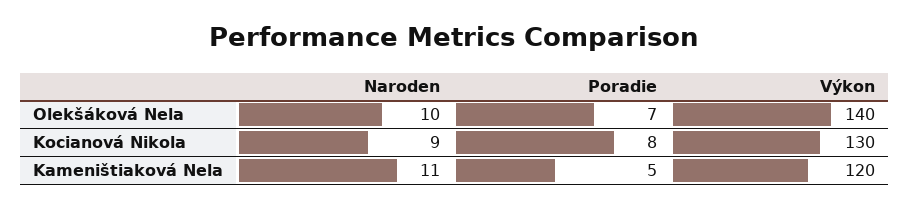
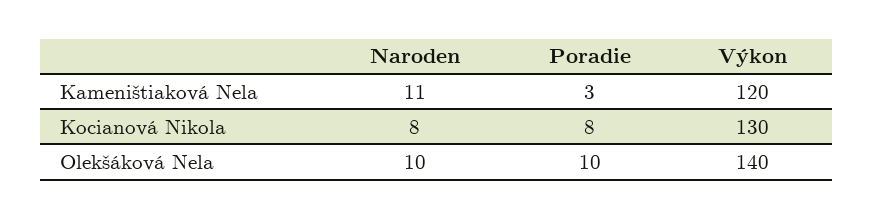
  {
    "Naroden": {
      "Olekšáková Nela": 10,
-     "Kocianová Nikola": 9,
+     "Kocianová Nikola": 8,
      "Kameništiaková Nela": 11
    },
    "Poradie": {
-     "Olekšáková Nela": 7,
+     "Olekšáková Nela": 10,
      "Kocianová Nikola": 8,
-     "Kameništiaková Nela": 5
+     "Kameništiaková Nela": 3
    },
    "Výkon": {
      "Olekšáková Nela": 140,
      "Kocianová Nikola": 130,
      "Kameništiaková Nela": 120
    }
  }

